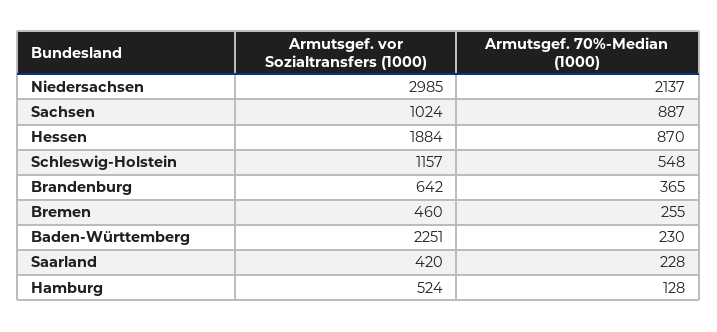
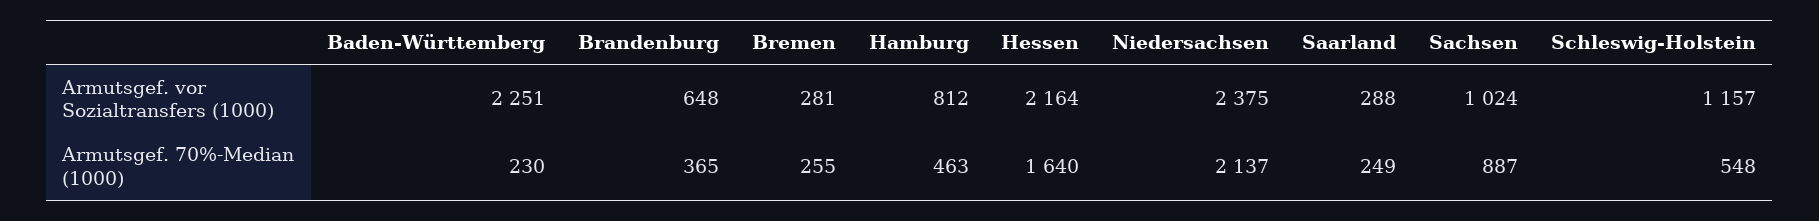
  {
    "Armutsgef. vor Sozialtransfers (1000)": {
-     "Niedersachsen": 2985,
+     "Niedersachsen": 2375,
      "Sachsen": 1024,
-     "Hessen": 1884,
+     "Hessen": 2164,
      "Schleswig-Holstein": 1157,
-     "Brandenburg": 642,
+     "Brandenburg": 648,
-     "Bremen": 460,
+     "Bremen": 281,
      "Baden-Württemberg": 2251,
-     "Saarland": 420,
+     "Saarland": 288,
-     "Hamburg": 524
+     "Hamburg": 812
    },
    "Armutsgef. 70%-Median (1000)": {
      "Niedersachsen": 2137,
      "Sachsen": 887,
-     "Hessen": 870,
+     "Hessen": 1640,
      "Schleswig-Holstein": 548,
      "Brandenburg": 365,
      "Bremen": 255,
      "Baden-Württemberg": 230,
-     "Saarland": 228,
+     "Saarland": 249,
-     "Hamburg": 128
+     "Hamburg": 463
    }
  }

